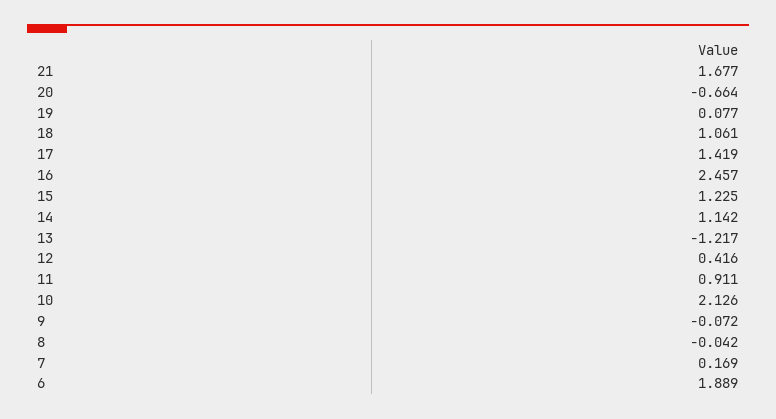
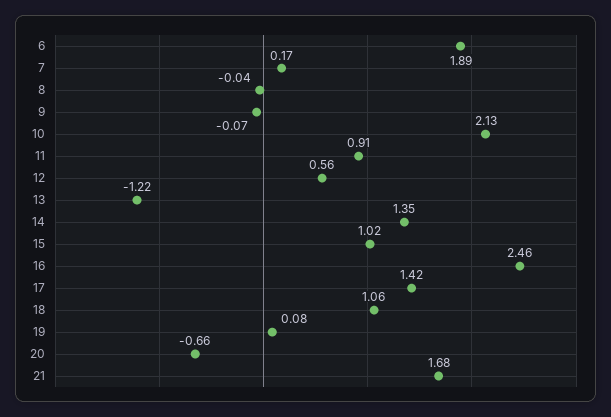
  {
    "21": 1.677,
    "20": -0.664,
    "19": 0.077,
    "18": 1.061,
    "17": 1.419,
    "16": 2.457,
-   "15": 1.225,
+   "15": 1.02,
-   "14": 1.142,
+   "14": 1.35,
    "13": -1.217,
-   "12": 0.416,
+   "12": 0.56,
    "11": 0.911,
    "10": 2.126,
    "9": -0.072,
    "8": -0.042,
    "7": 0.169,
    "6": 1.889
  }

